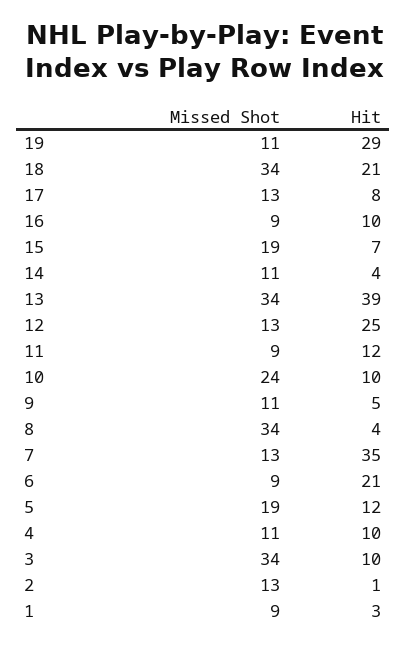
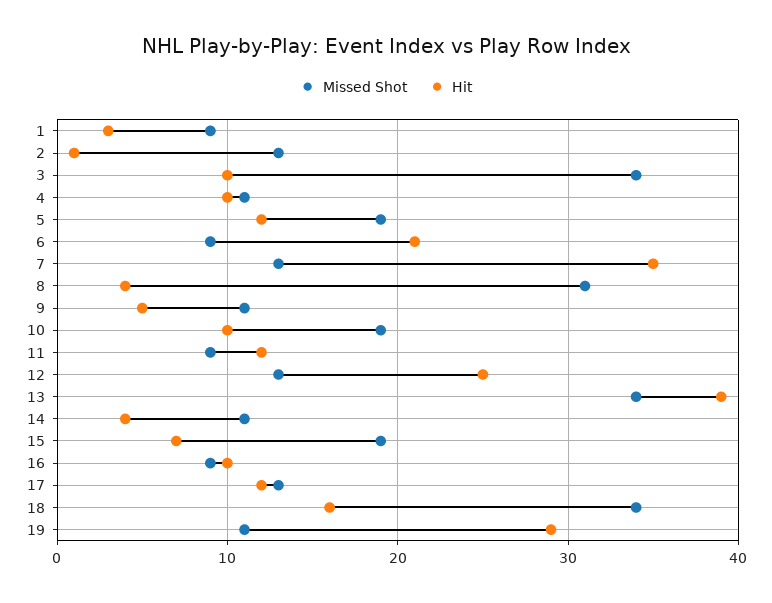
  {
    "Missed Shot": {
      "19": 11,
      "18": 34,
      "17": 13,
      "16": 9,
      "15": 19,
      "14": 11,
      "13": 34,
      "12": 13,
      "11": 9,
-     "10": 24,
+     "10": 19,
      "9": 11,
-     "8": 34,
+     "8": 31,
      "7": 13,
      "6": 9,
      "5": 19,
      "4": 11,
      "3": 34,
      "2": 13,
      "1": 9
    },
    "Hit": {
      "19": 29,
-     "18": 21,
+     "18": 16,
-     "17": 8,
+     "17": 12,
      "16": 10,
      "15": 7,
      "14": 4,
      "13": 39,
      "12": 25,
      "11": 12,
      "10": 10,
      "9": 5,
      "8": 4,
      "7": 35,
      "6": 21,
      "5": 12,
      "4": 10,
      "3": 10,
      "2": 1,
      "1": 3
    }
  }

